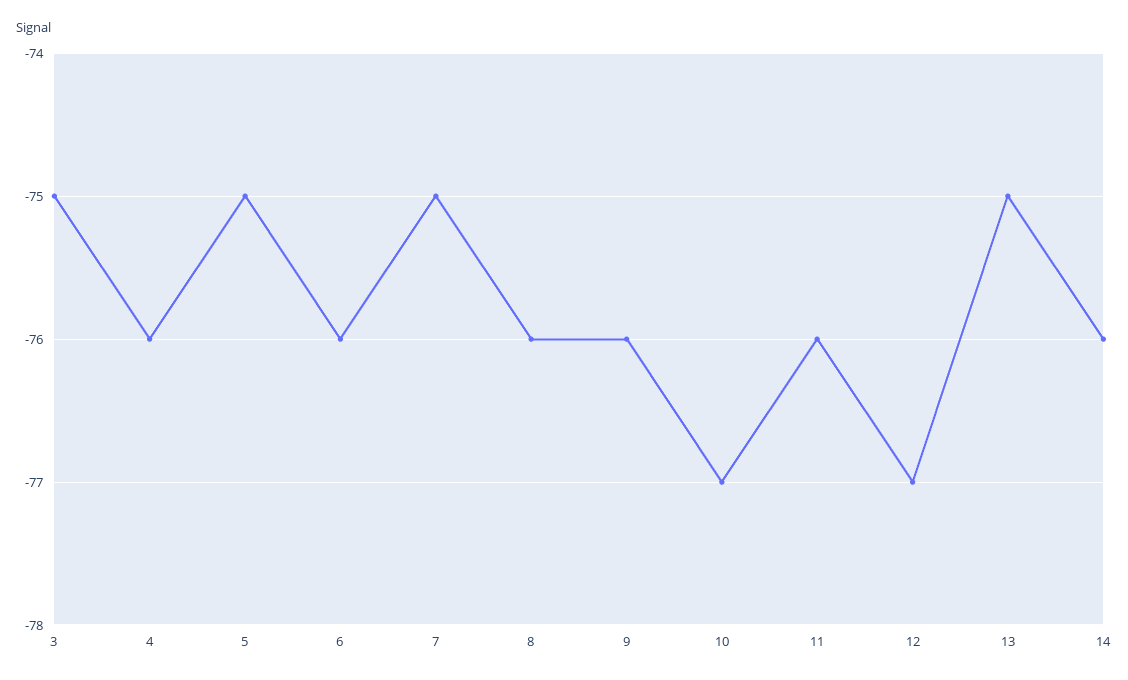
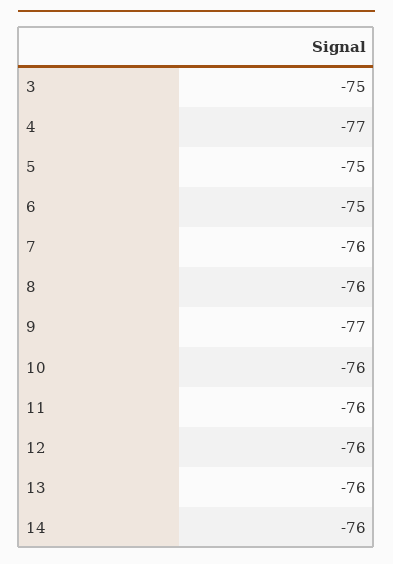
  {
    "3": -75,
-   "4": -76,
+   "4": -77,
    "5": -75,
-   "6": -76,
+   "6": -75,
-   "7": -75,
+   "7": -76,
    "8": -76,
-   "9": -76,
+   "9": -77,
-   "10": -77,
+   "10": -76,
    "11": -76,
-   "12": -77,
+   "12": -76,
-   "13": -75,
+   "13": -76,
    "14": -76
  }

